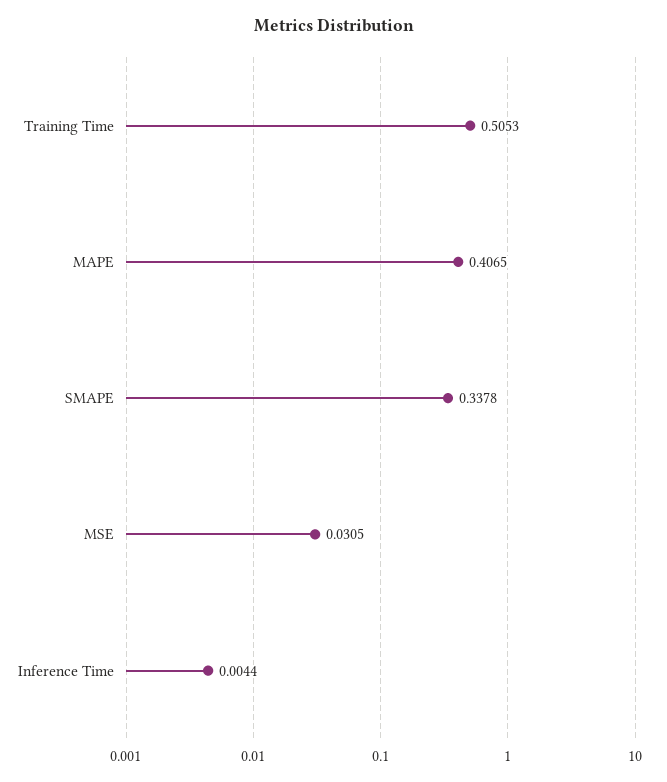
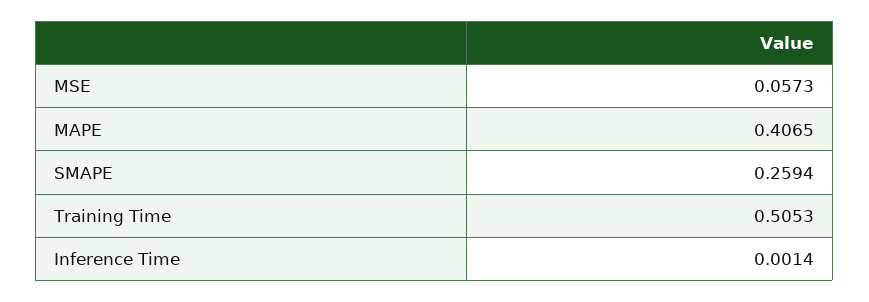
  {
    "Training Time": 0.5053,
    "MAPE": 0.4065,
-   "SMAPE": 0.3378,
+   "SMAPE": 0.2594,
-   "MSE": 0.0305,
+   "MSE": 0.0573,
-   "Inference Time": 0.0044
+   "Inference Time": 0.0014
  }

